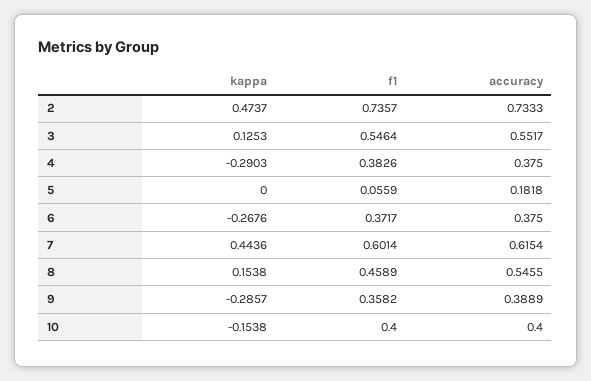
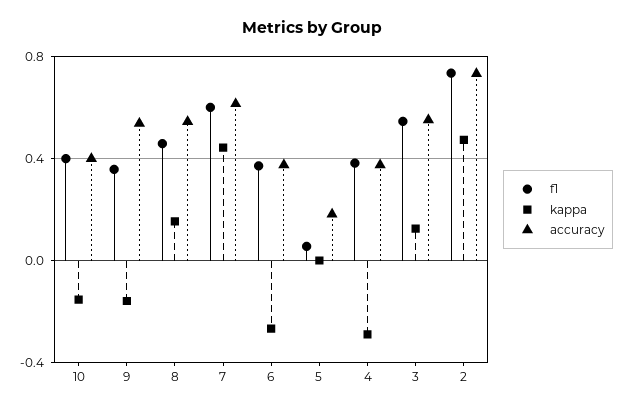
  {
    "kappa": {
      "2": 0.4737,
      "3": 0.1253,
      "4": -0.2903,
      "5": 0,
      "6": -0.2676,
      "7": 0.4436,
      "8": 0.1538,
-     "9": -0.2857,
+     "9": -0.15,
      "10": -0.1538
    },
    "f1": {
      "2": 0.7357,
      "3": 0.5464,
      "4": 0.3826,
      "5": 0.0559,
      "6": 0.3717,
      "7": 0.6014,
      "8": 0.4589,
      "9": 0.3582,
      "10": 0.4
    },
    "accuracy": {
      "2": 0.7333,
      "3": 0.5517,
      "4": 0.375,
      "5": 0.1818,
      "6": 0.375,
      "7": 0.6154,
      "8": 0.5455,
-     "9": 0.3889,
+     "9": 0.55,
      "10": 0.4
    }
  }

